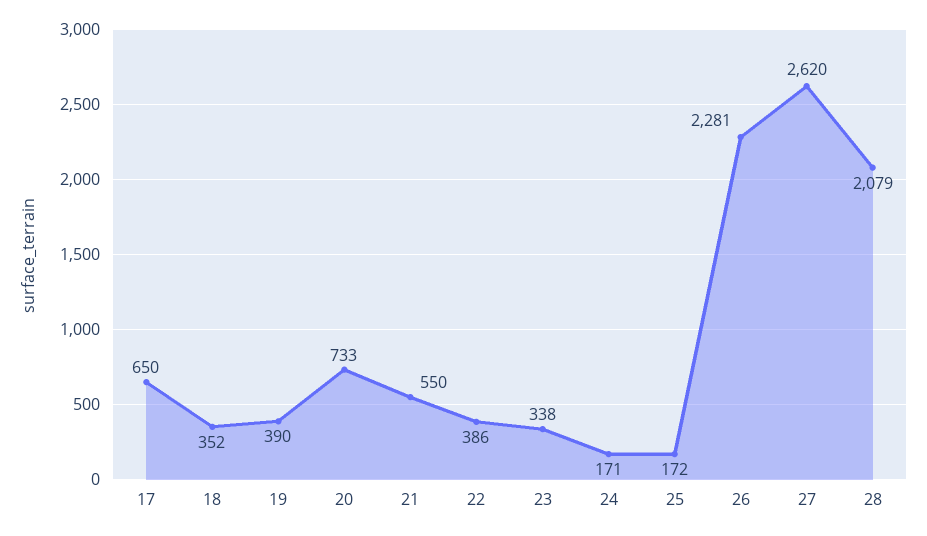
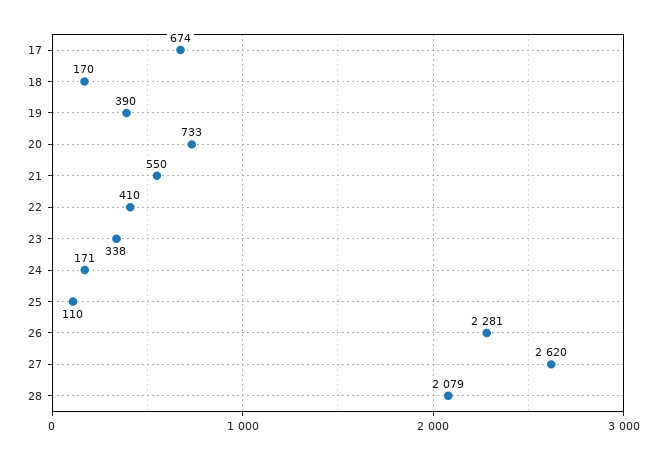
  {
-   "17": 650,
+   "17": 674,
-   "18": 352,
+   "18": 170,
    "19": 390,
    "20": 733,
    "21": 550,
-   "22": 386,
+   "22": 410,
    "23": 338,
    "24": 171,
-   "25": 172,
+   "25": 110,
    "26": 2281,
    "27": 2620,
    "28": 2079
  }

